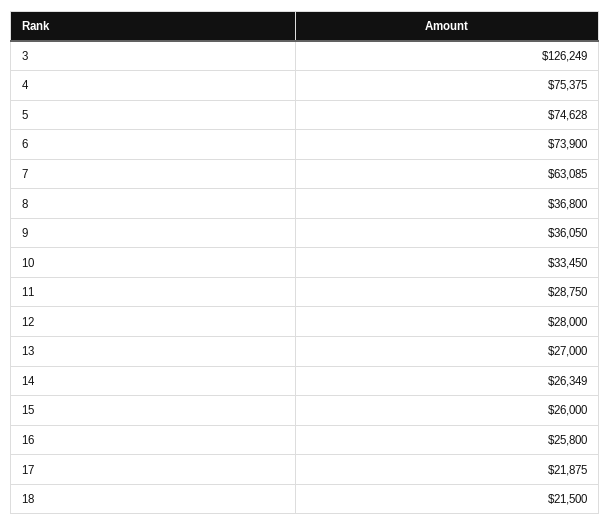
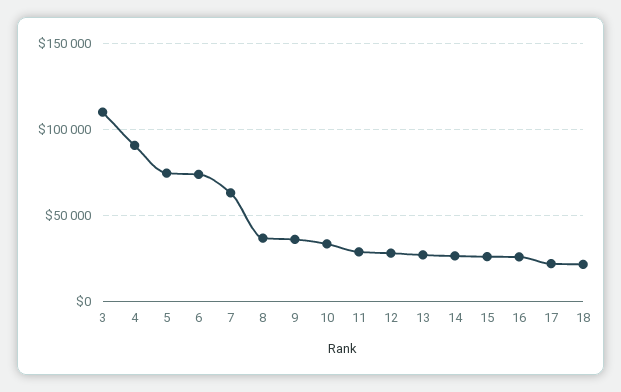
  {
-   "3": 126249,
+   "3": 110000,
-   "4": 75375,
+   "4": 90000,
    "5": 74628,
    "6": 73900,
    "7": 63085,
    "8": 36800,
    "9": 36050,
    "10": 33450,
    "11": 28750,
    "12": 28000,
    "13": 27000,
    "14": 26349,
    "15": 26000,
    "16": 25800,
    "17": 21875,
    "18": 21500
  }

